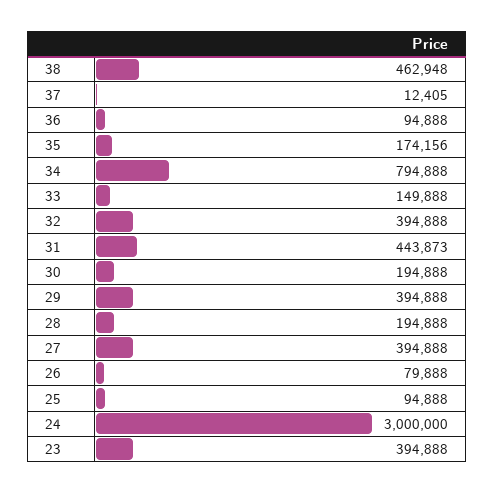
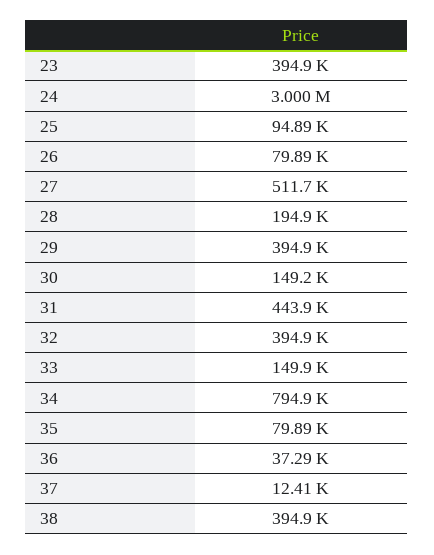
  {
-   "38": 462948,
+   "38": 394900,
    "37": 12405,
-   "36": 94888,
+   "36": 37290,
-   "35": 174156,
+   "35": 79890,
    "34": 794888,
    "33": 149888,
    "32": 394888,
    "31": 443873,
-   "30": 194888,
+   "30": 149200,
    "29": 394888,
    "28": 194888,
-   "27": 394888,
+   "27": 511700,
    "26": 79888,
    "25": 94888,
    "24": 3000000,
    "23": 394888
  }

